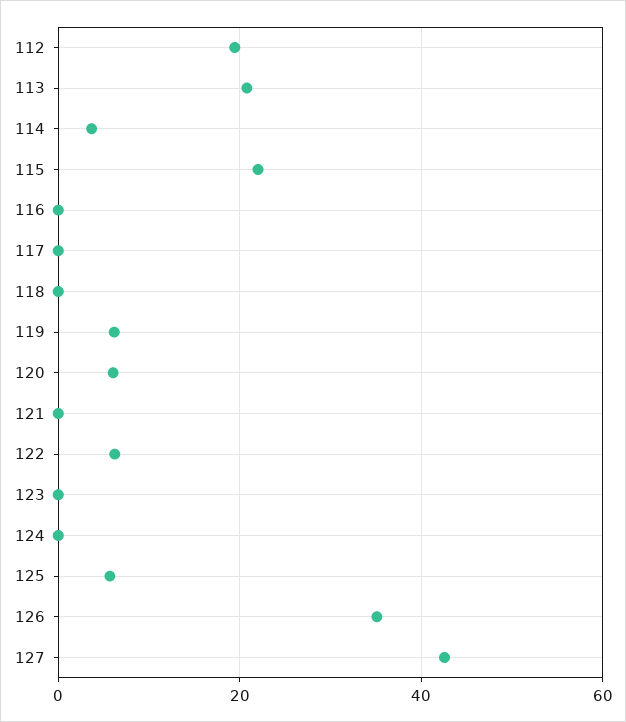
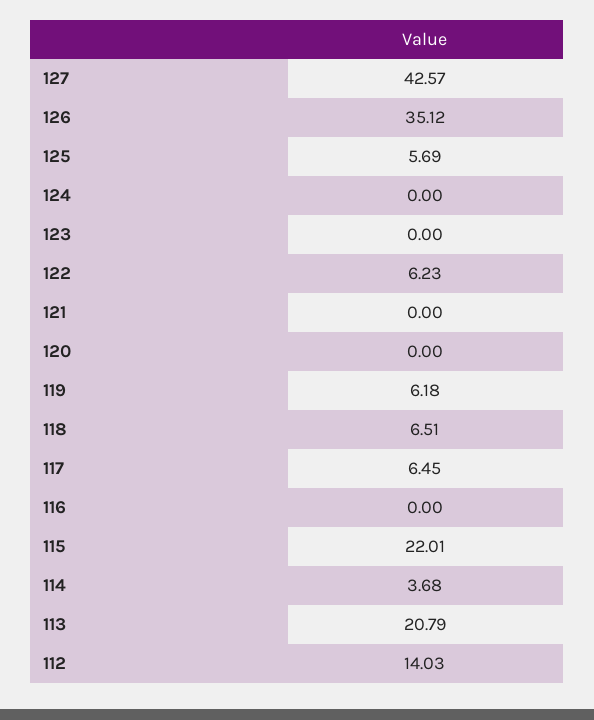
  {
-   "112": 20,
+   "112": 14.03,
    "113": 20.79,
    "114": 3.68,
    "115": 22.01,
    "116": 0,
-   "117": 0,
+   "117": 6.45,
-   "118": 0,
+   "118": 6.51,
    "119": 6.18,
-   "120": 6,
+   "120": 0,
    "121": 0,
    "122": 6.23,
    "123": 0,
    "124": 0,
    "125": 5.69,
    "126": 35.12,
    "127": 42.57
  }

